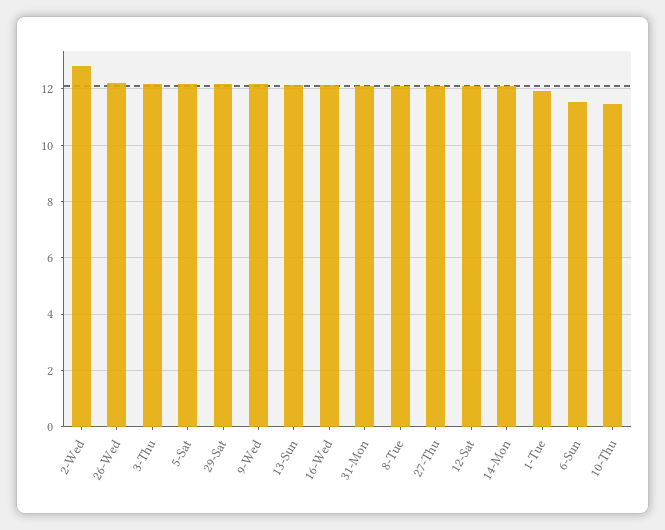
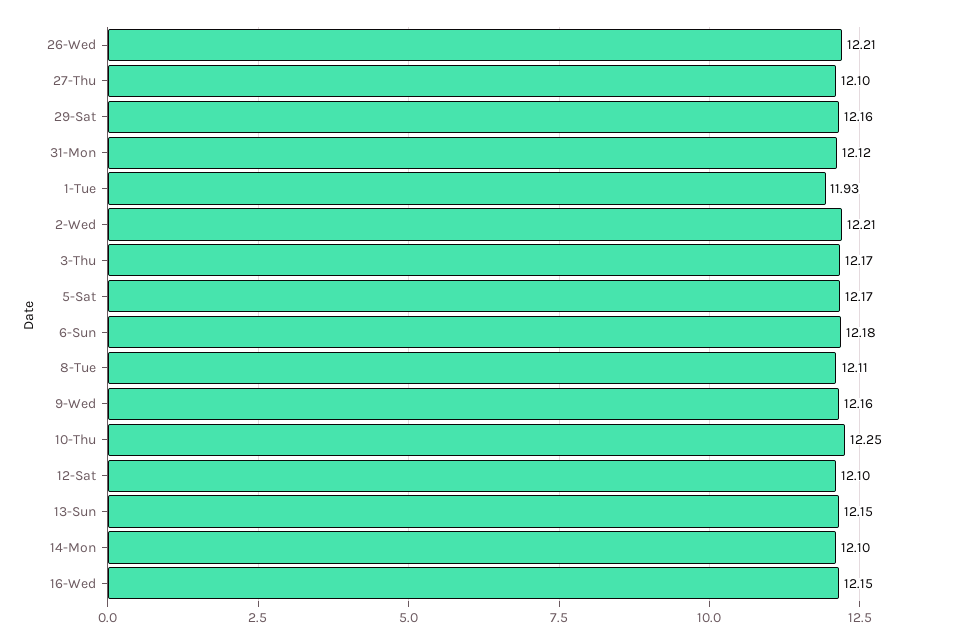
  {
-   "2-Wed": 12.75,
+   "2-Wed": 12.21,
    "26-Wed": 12.21,
    "3-Thu": 12.17,
    "5-Sat": 12.17,
    "29-Sat": 12.16,
    "9-Wed": 12.16,
    "13-Sun": 12.15,
    "16-Wed": 12.15,
    "31-Mon": 12.12,
    "8-Tue": 12.11,
    "27-Thu": 12.1,
    "12-Sat": 12.1,
    "14-Mon": 12.1,
    "1-Tue": 11.93,
-   "6-Sun": 11.5,
+   "6-Sun": 12.18,
-   "10-Thu": 11.5
+   "10-Thu": 12.25
  }

